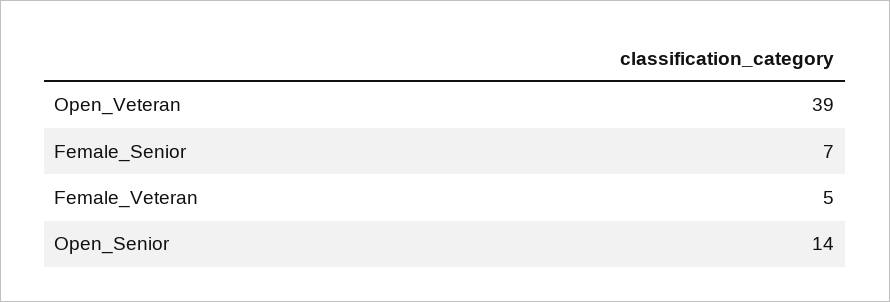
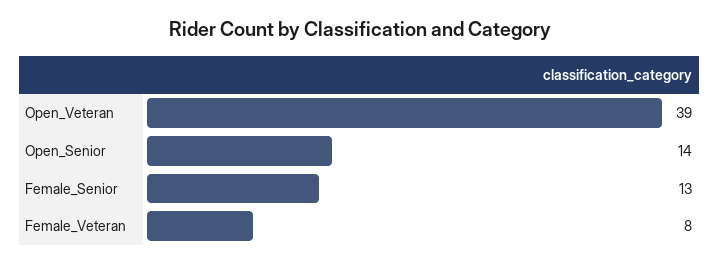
  {
    "Open_Veteran": 39,
-   "Female_Senior": 7,
+   "Female_Senior": 13,
-   "Female_Veteran": 5,
+   "Female_Veteran": 8,
    "Open_Senior": 14
  }

